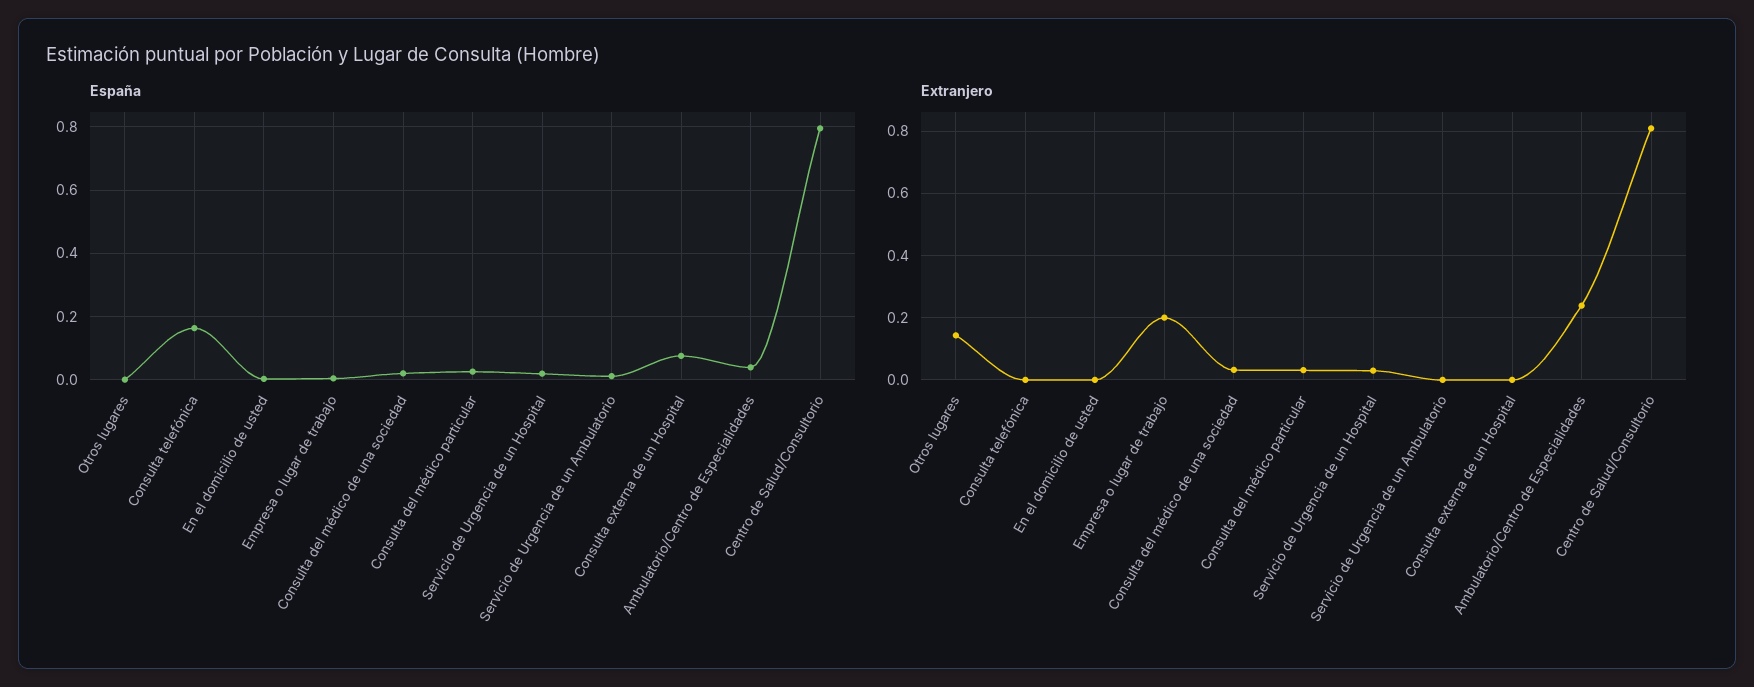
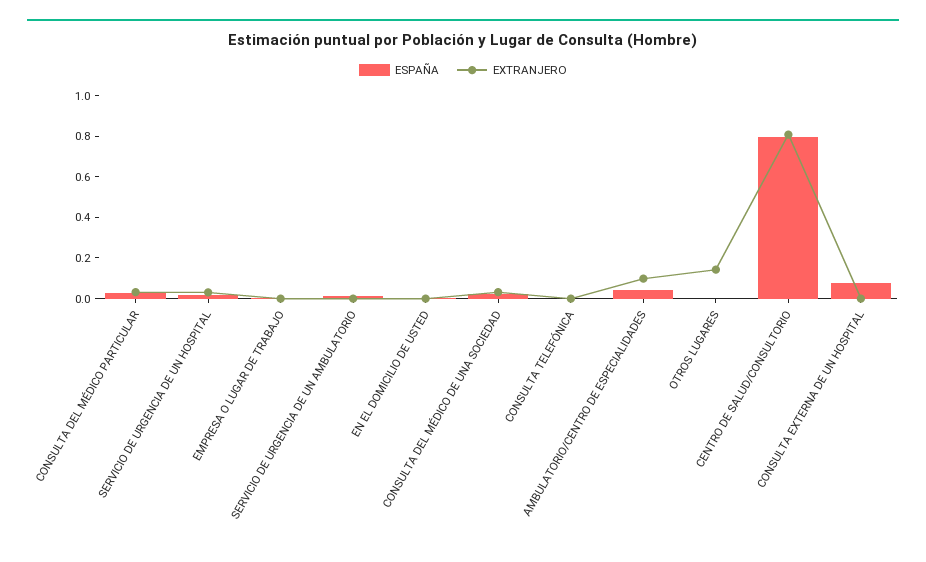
  {
    "España": {
      "Otros lugares": 0,
-     "Consulta telefónica": 0.16,
+     "Consulta telefónica": 0,
      "En el domicilio de usted": 0,
      "Empresa o lugar de trabajo": 0,
      "Consulta del médico de una sociedad": 0.02,
      "Consulta del médico particular": 0.02,
      "Servicio de Urgencia de un Hospital": 0.02,
      "Servicio de Urgencia de un Ambulatorio": 0.02,
      "Consulta externa de un Hospital": 0.08,
      "Ambulatorio/Centro de Especialidades": 0.04,
      "Centro de Salud/Consultorio": 0.8
    },
    "Extranjero": {
      "Otros lugares": 0.14,
      "Consulta telefónica": 0,
      "En el domicilio de usted": 0,
-     "Empresa o lugar de trabajo": 0.2,
+     "Empresa o lugar de trabajo": 0,
      "Consulta del médico de una sociedad": 0.04,
      "Consulta del médico particular": 0.04,
      "Servicio de Urgencia de un Hospital": 0.04,
      "Servicio de Urgencia de un Ambulatorio": 0,
      "Consulta externa de un Hospital": 0,
-     "Ambulatorio/Centro de Especialidades": 0.24,
+     "Ambulatorio/Centro de Especialidades": 0.1,
      "Centro de Salud/Consultorio": 0.8
    }
  }

